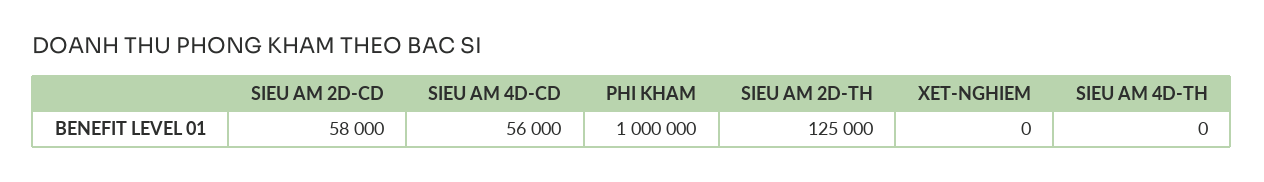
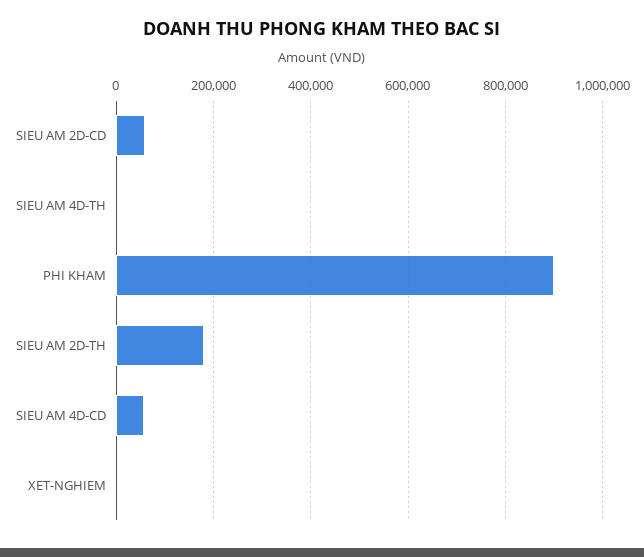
  {
    "SIEU AM 2D-CD": 58000,
    "SIEU AM 4D-CD": 56000,
-   "PHI KHAM": 1000000,
+   "PHI KHAM": 900000,
-   "SIEU AM 2D-TH": 125000,
+   "SIEU AM 2D-TH": 180000,
    "XET-NGHIEM": 0,
    "SIEU AM 4D-TH": 0
  }

